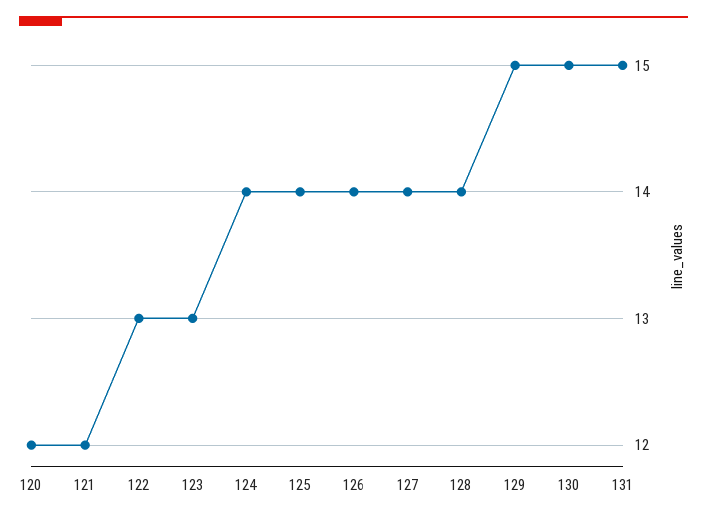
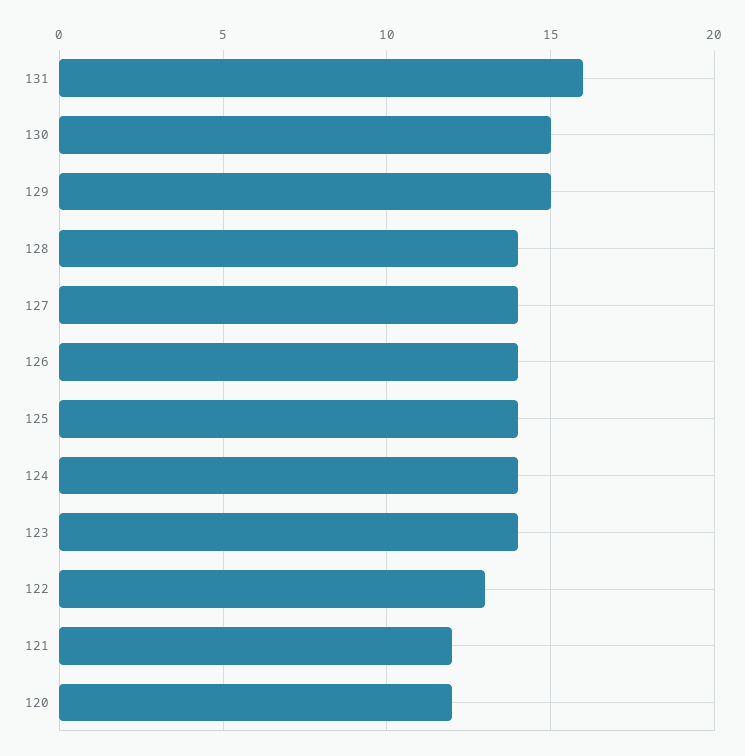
  {
    "120": 12,
    "121": 12,
    "122": 13,
-   "123": 13,
+   "123": 14,
    "124": 14,
    "125": 14,
    "126": 14,
    "127": 14,
    "128": 14,
    "129": 15,
    "130": 15,
-   "131": 15
+   "131": 16
  }

